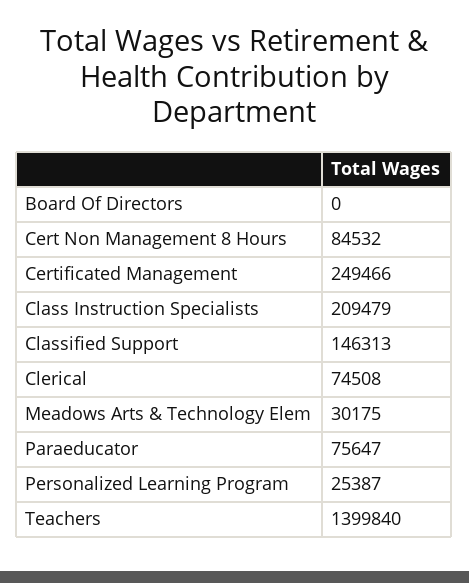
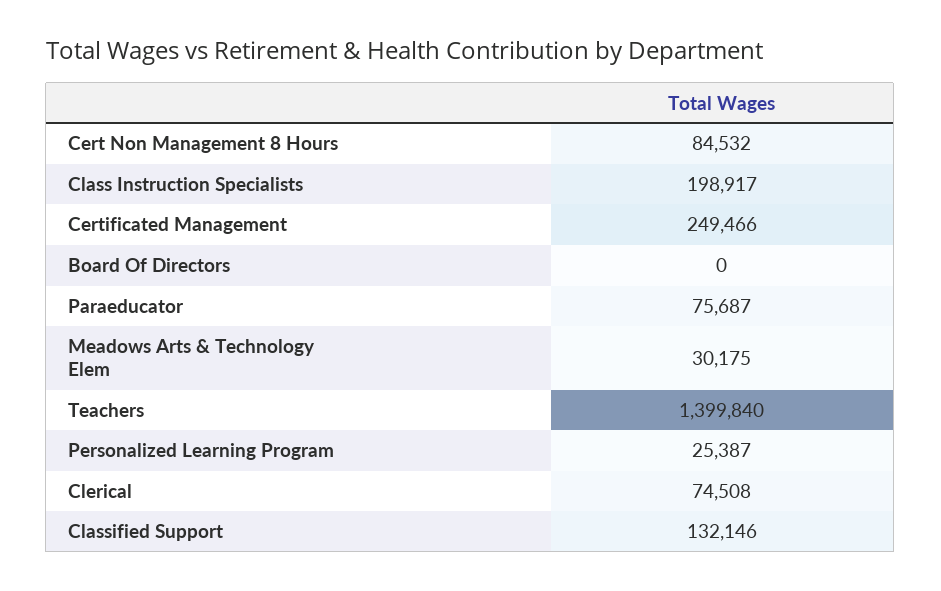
  {
    "Board Of Directors": 0,
    "Cert Non Management 8 Hours": 84532,
    "Certificated Management": 249466,
-   "Class Instruction Specialists": 209479,
+   "Class Instruction Specialists": 198917,
-   "Classified Support": 146313,
+   "Classified Support": 132146,
    "Clerical": 74508,
    "Meadows Arts & Technology Elem": 30175,
-   "Paraeducator": 75647,
+   "Paraeducator": 75687,
    "Personalized Learning Program": 25387,
    "Teachers": 1399840
  }

